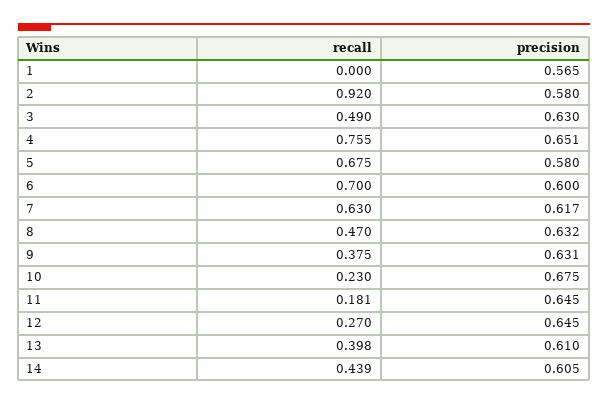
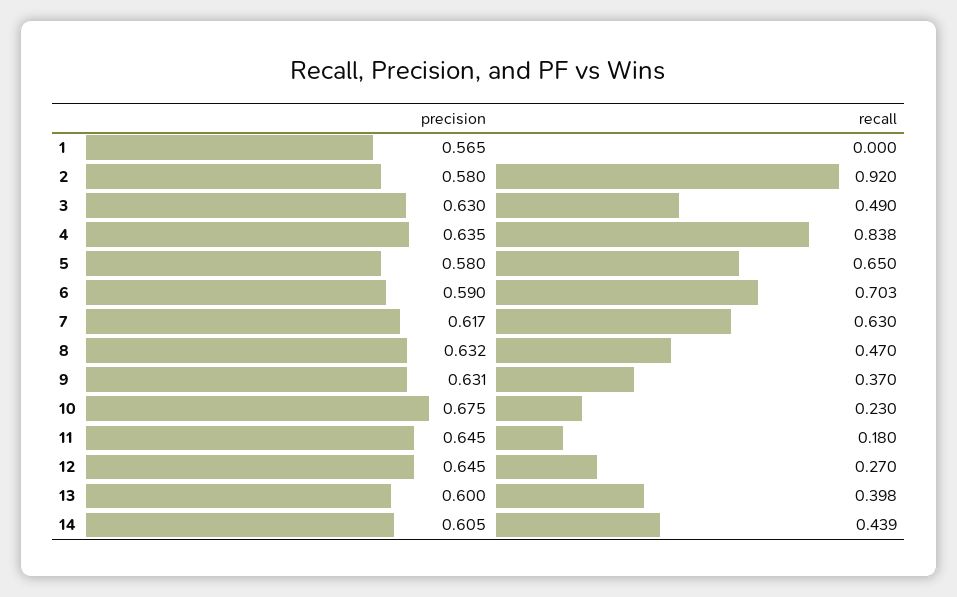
  {
    "recall": {
      "1": 0,
      "2": 0.92,
      "3": 0.49,
-     "4": 0.755,
+     "4": 0.838,
-     "5": 0.675,
+     "5": 0.65,
-     "6": 0.7,
+     "6": 0.703,
      "7": 0.63,
      "8": 0.47,
-     "9": 0.375,
+     "9": 0.37,
      "10": 0.23,
-     "11": 0.181,
+     "11": 0.18,
      "12": 0.27,
      "13": 0.398,
      "14": 0.439
    },
    "precision": {
      "1": 0.565,
      "2": 0.58,
      "3": 0.63,
-     "4": 0.651,
+     "4": 0.635,
      "5": 0.58,
-     "6": 0.6,
+     "6": 0.59,
      "7": 0.617,
      "8": 0.632,
      "9": 0.631,
      "10": 0.675,
      "11": 0.645,
      "12": 0.645,
-     "13": 0.61,
+     "13": 0.6,
      "14": 0.605
    }
  }

